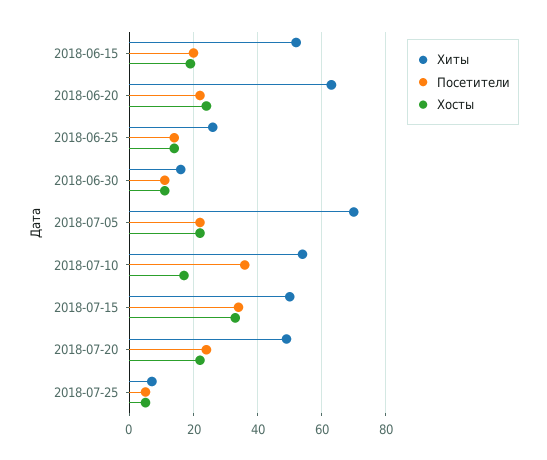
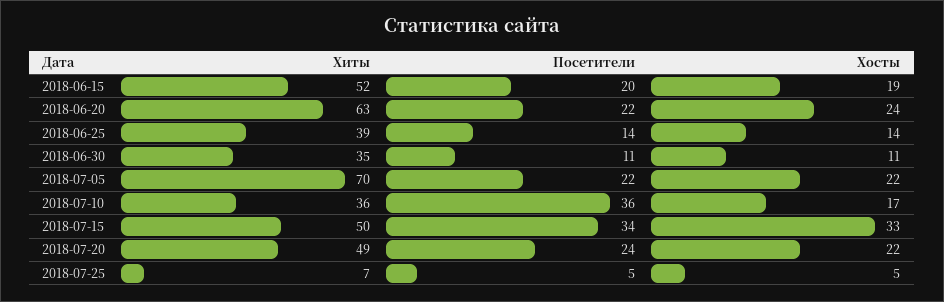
  {
    "Хиты": {
      "2018-06-15": 52,
      "2018-06-20": 63,
-     "2018-06-25": 25,
+     "2018-06-25": 39,
-     "2018-06-30": 15,
+     "2018-06-30": 35,
      "2018-07-05": 70,
-     "2018-07-10": 55,
+     "2018-07-10": 36,
      "2018-07-15": 50,
      "2018-07-20": 49,
      "2018-07-25": 7
    },
    "Посетители": {
      "2018-06-15": 20,
      "2018-06-20": 22,
      "2018-06-25": 14,
      "2018-06-30": 11,
      "2018-07-05": 22,
      "2018-07-10": 36,
      "2018-07-15": 34,
      "2018-07-20": 24,
      "2018-07-25": 5
    },
    "Хосты": {
      "2018-06-15": 19,
      "2018-06-20": 24,
      "2018-06-25": 14,
      "2018-06-30": 11,
      "2018-07-05": 22,
      "2018-07-10": 17,
      "2018-07-15": 33,
      "2018-07-20": 22,
      "2018-07-25": 5
    }
  }

